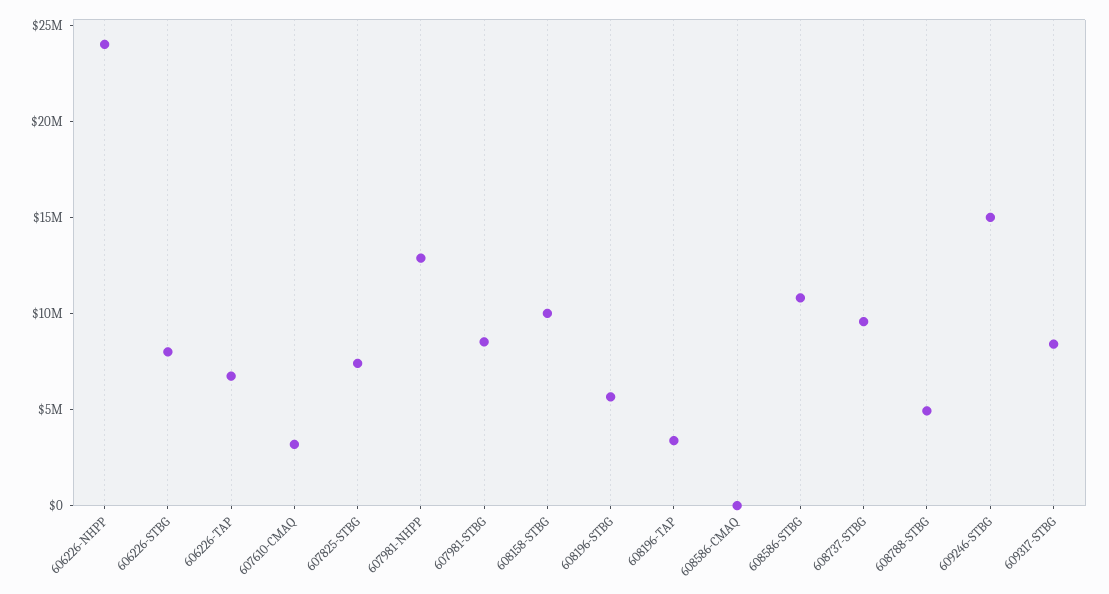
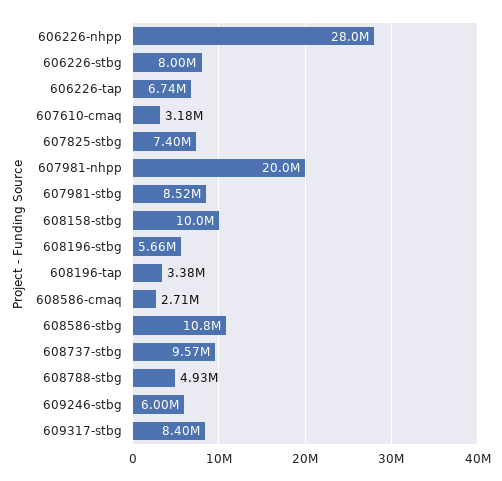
  {
-   "606226-NHPP": 24000000,
+   "606226-NHPP": 28000000,
    "606226-STBG": 8000000,
    "606226-TAP": 6740000,
    "607610-CMAQ": 3180000,
    "607825-STBG": 7400000,
-   "607981-NHPP": 13000000,
+   "607981-NHPP": 20000000,
    "607981-STBG": 8520000,
    "608158-STBG": 10000000,
    "608196-STBG": 5660000,
    "608196-TAP": 3380000,
-   "608586-CMAQ": 0,
+   "608586-CMAQ": 2710000,
    "608586-STBG": 10800000,
    "608737-STBG": 9570000,
    "608788-STBG": 4930000,
-   "609246-STBG": 15000000,
+   "609246-STBG": 6000000,
    "609317-STBG": 8400000
  }

